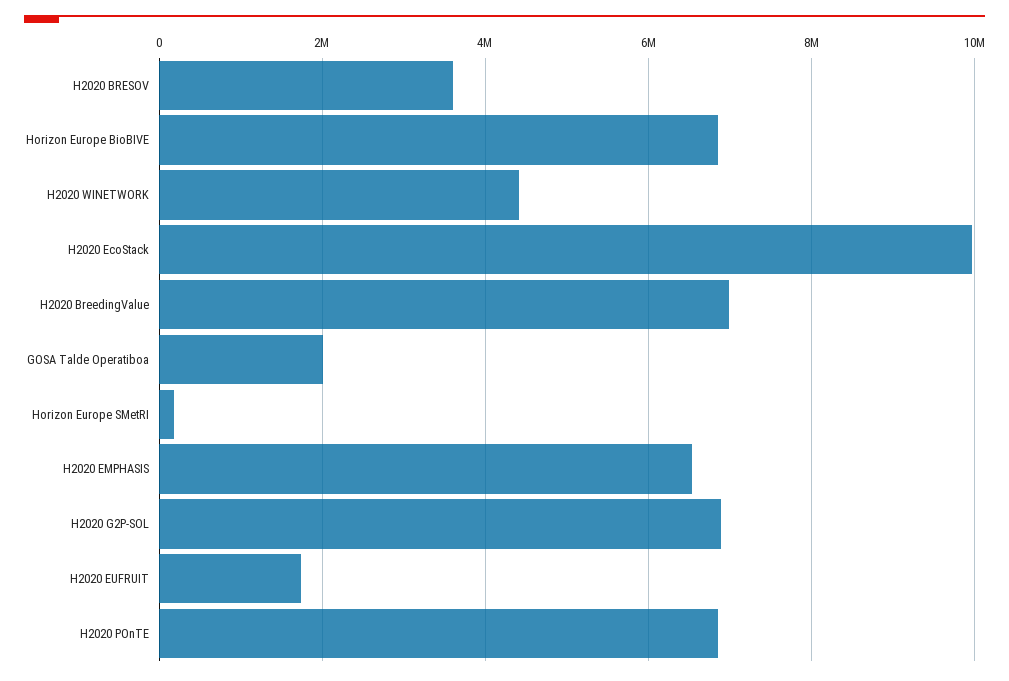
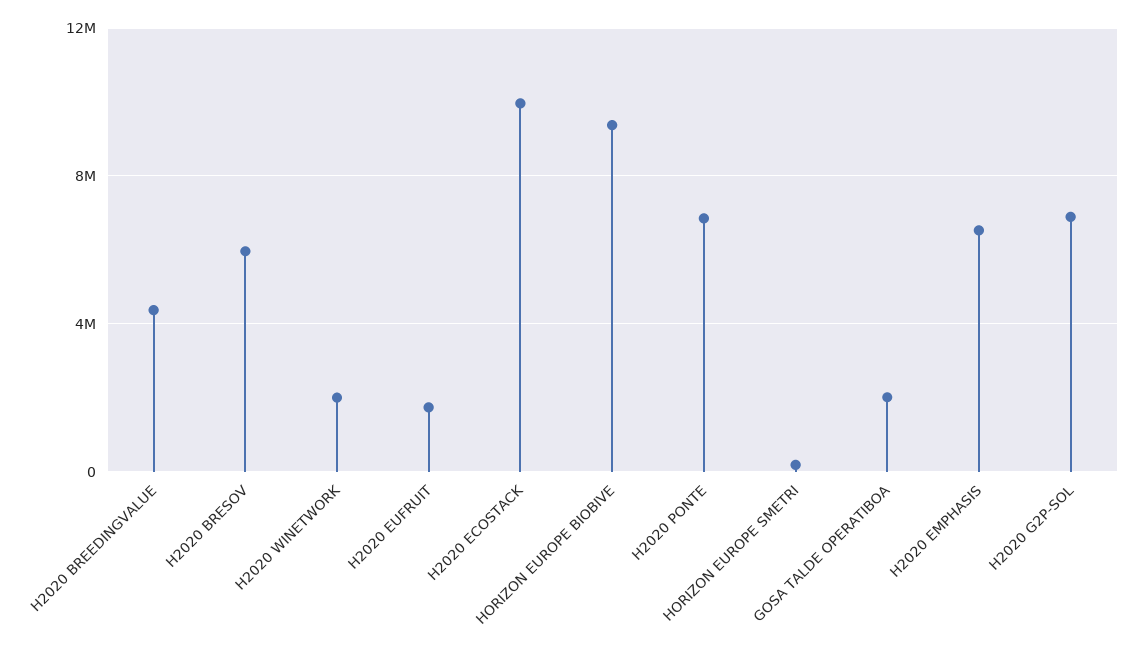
  {
-   "H2020 BRESOV": 3600000,
+   "H2020 BRESOV": 6000000,
-   "Horizon Europe BioBIVE": 6800000,
+   "Horizon Europe BioBIVE": 9500000,
-   "H2020 WINETWORK": 4400000,
+   "H2020 WINETWORK": 2000000,
    "H2020 EcoStack": 10000000,
-   "H2020 BreedingValue": 7000000,
+   "H2020 BreedingValue": 4500000,
    "GOSA Talde Operatiboa": 2000000,
    "Horizon Europe SMetRI": 200000,
    "H2020 EMPHASIS": 6600000,
    "H2020 G2P-SOL": 6800000,
    "H2020 EUFRUIT": 1800000,
    "H2020 POnTE": 6800000
  }

